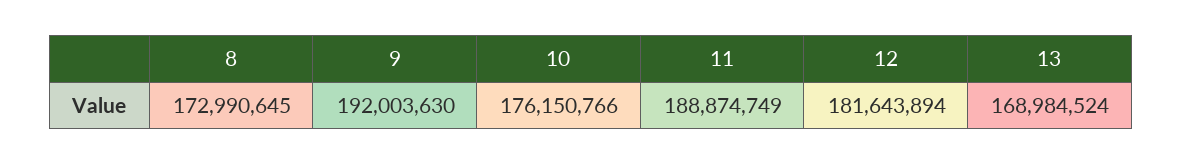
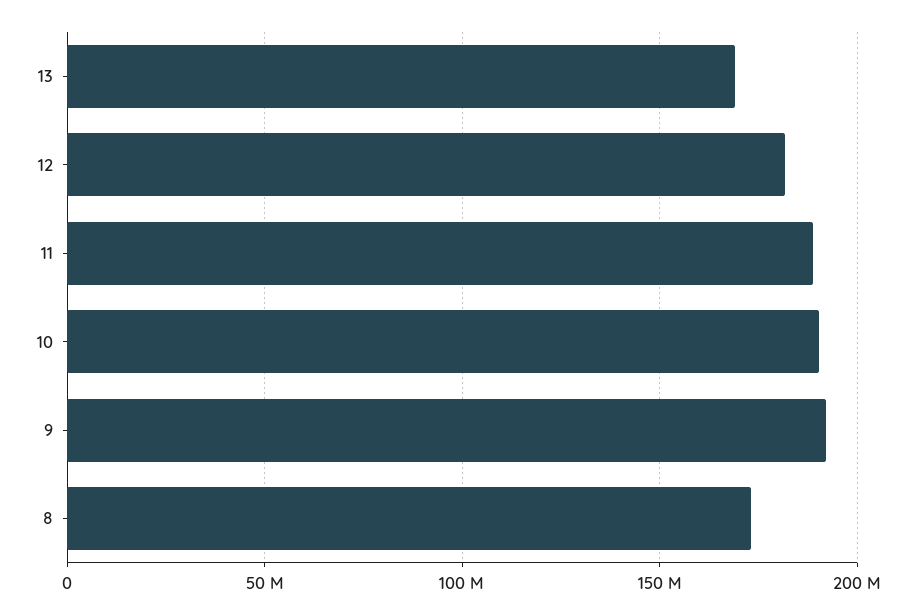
  {
    "8": 172990645,
    "9": 192003630,
-   "10": 176150766,
+   "10": 190000000,
    "11": 188874749,
    "12": 181643894,
    "13": 168984524
  }

